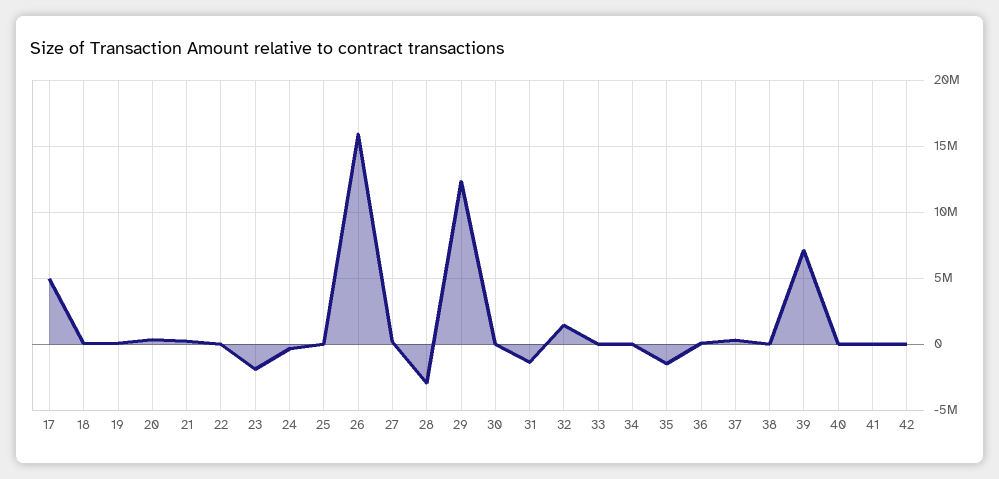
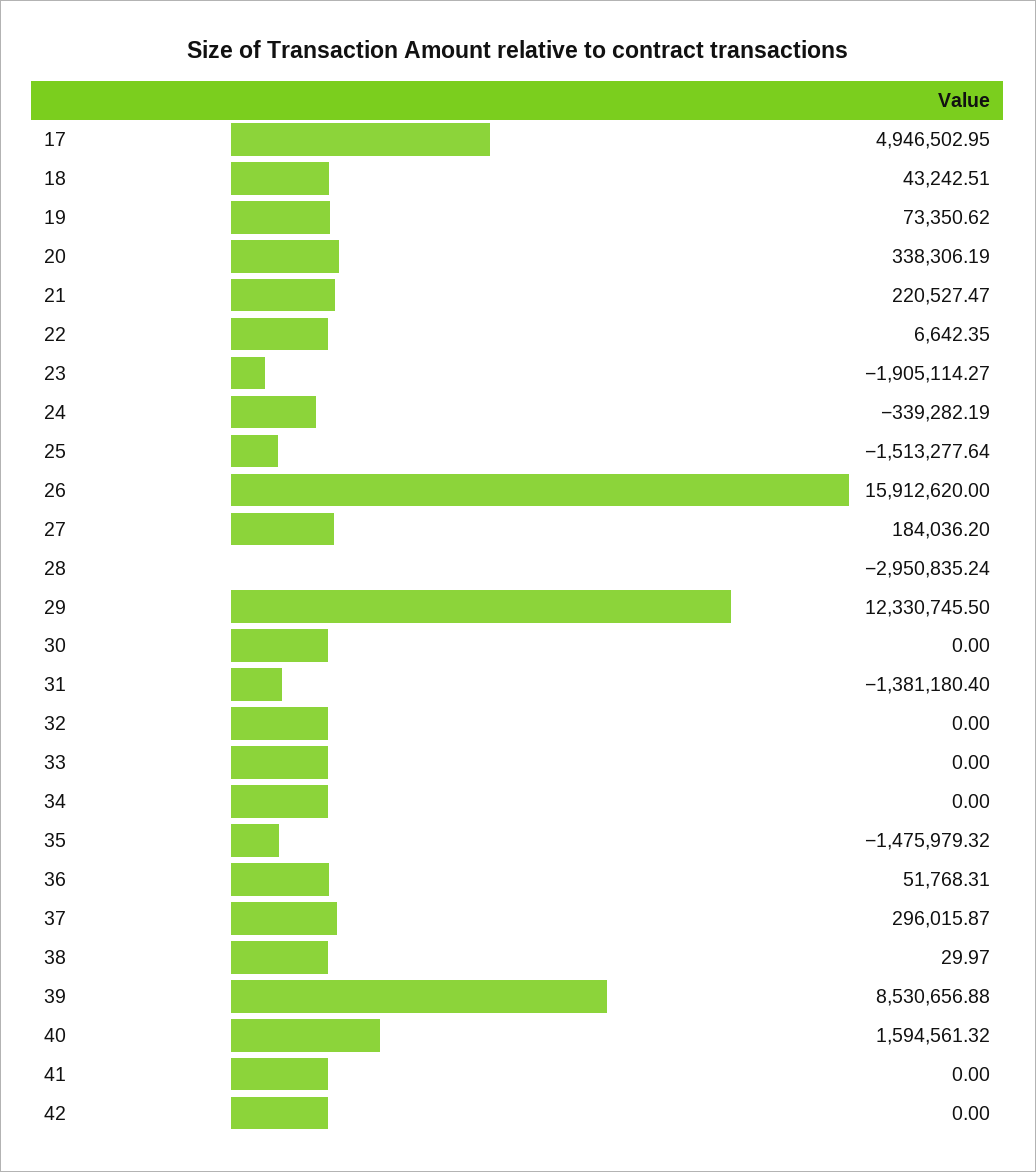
  {
    "17": 4946502.95,
    "18": 43242.51,
    "19": 73350.62,
    "20": 338306.19,
    "21": 220527.47,
    "22": 6642.35,
    "23": -1905114.27,
    "24": -339282.19,
-   "25": 0,
+   "25": -1513277.64,
    "26": 15912620,
    "27": 184036.2,
    "28": -2950835.24,
    "29": 12330745.5,
    "30": 0,
    "31": -1381180.4,
-   "32": 1500000,
+   "32": 0,
    "33": 0,
    "34": 0,
    "35": -1475979.32,
    "36": 51768.31,
    "37": 296015.87,
    "38": 29.97,
-   "39": 7000000,
+   "39": 8530656.88,
-   "40": 0,
+   "40": 1594561.32,
    "41": 0,
    "42": 0
  }

